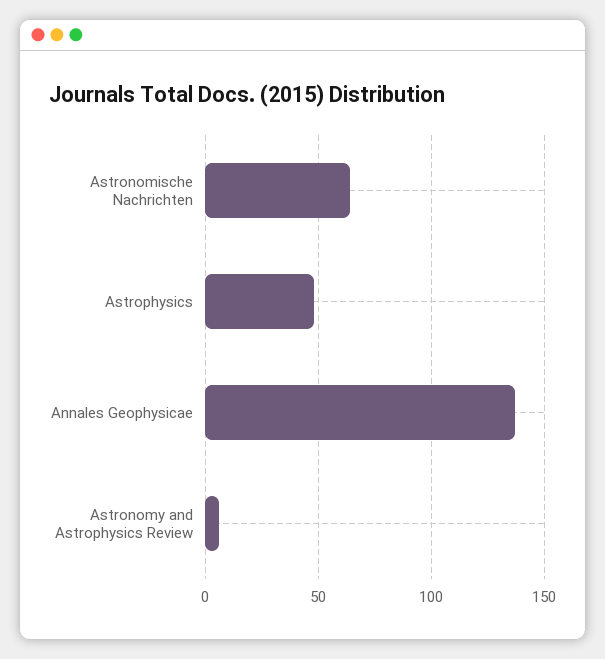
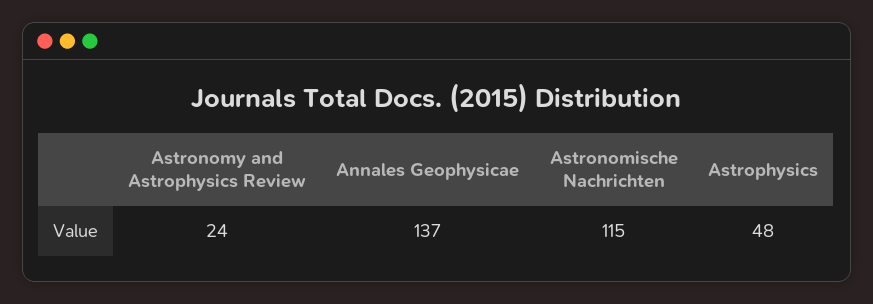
  {
-   "Astronomische Nachrichten": 65,
+   "Astronomische Nachrichten": 115,
    "Astrophysics": 48,
    "Annales Geophysicae": 137,
-   "Astronomy and Astrophysics Review": 5
+   "Astronomy and Astrophysics Review": 24
  }

